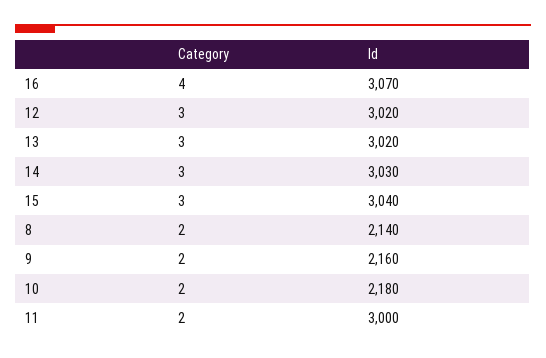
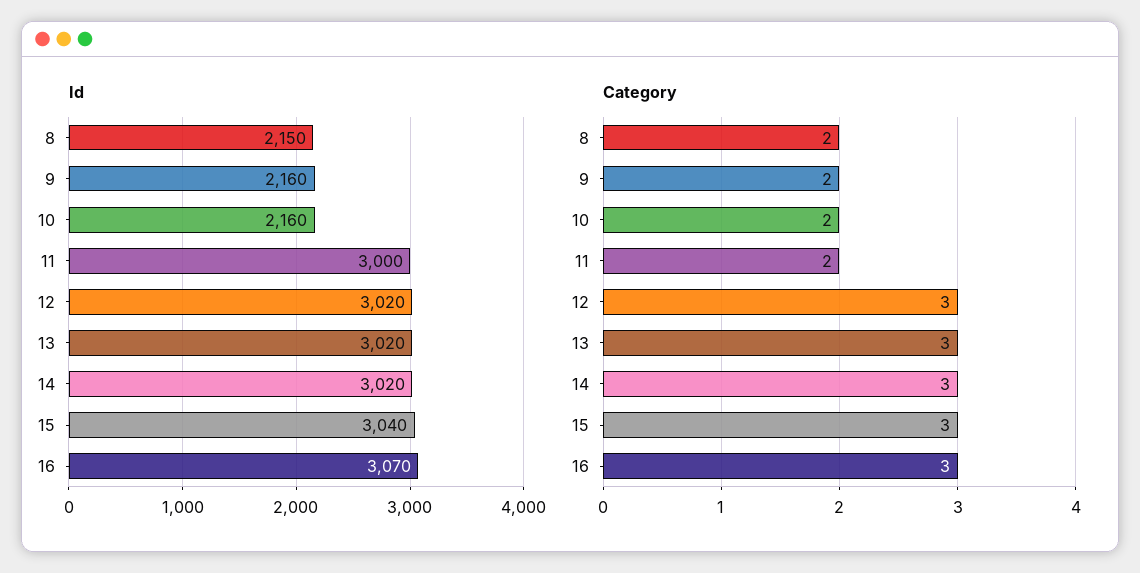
  {
    "Category": {
-     "16": 4,
+     "16": 3,
      "12": 3,
      "13": 3,
      "14": 3,
      "15": 3,
      "8": 2,
      "9": 2,
      "10": 2,
      "11": 2
    },
    "Id": {
      "16": 3070,
      "12": 3020,
      "13": 3020,
-     "14": 3030,
+     "14": 3020,
      "15": 3040,
-     "8": 2140,
+     "8": 2150,
      "9": 2160,
-     "10": 2180,
+     "10": 2160,
      "11": 3000
    }
  }

